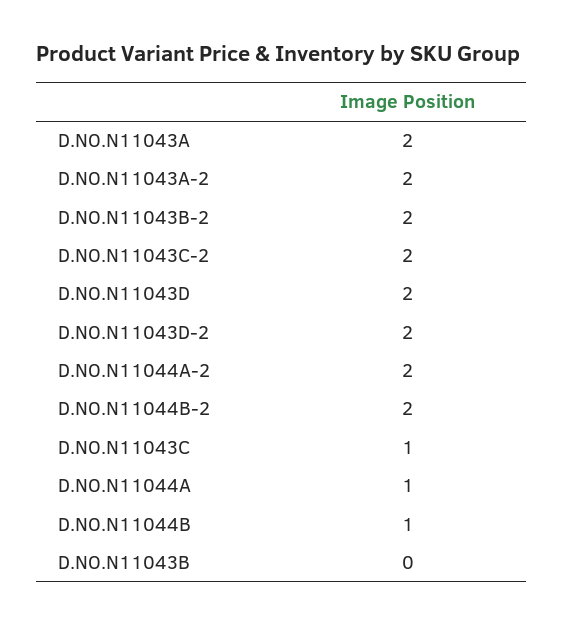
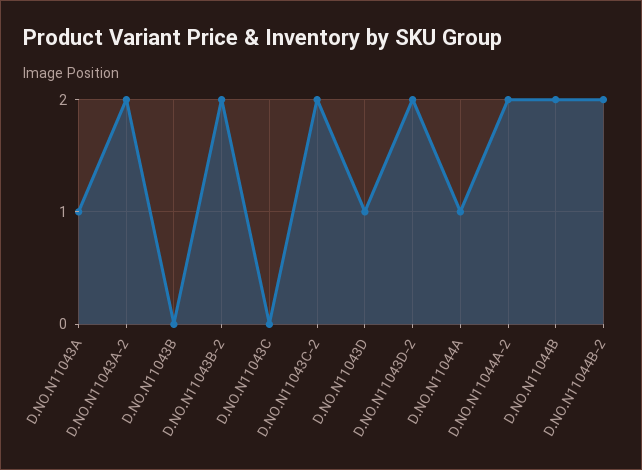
  {
-   "D.NO.N11043A": 2,
+   "D.NO.N11043A": 1,
    "D.NO.N11043A-2": 2,
    "D.NO.N11043B-2": 2,
    "D.NO.N11043C-2": 2,
-   "D.NO.N11043D": 2,
+   "D.NO.N11043D": 1,
    "D.NO.N11043D-2": 2,
    "D.NO.N11044A-2": 2,
    "D.NO.N11044B-2": 2,
-   "D.NO.N11043C": 1,
+   "D.NO.N11043C": 0,
    "D.NO.N11044A": 1,
-   "D.NO.N11044B": 1,
+   "D.NO.N11044B": 2,
    "D.NO.N11043B": 0
  }

